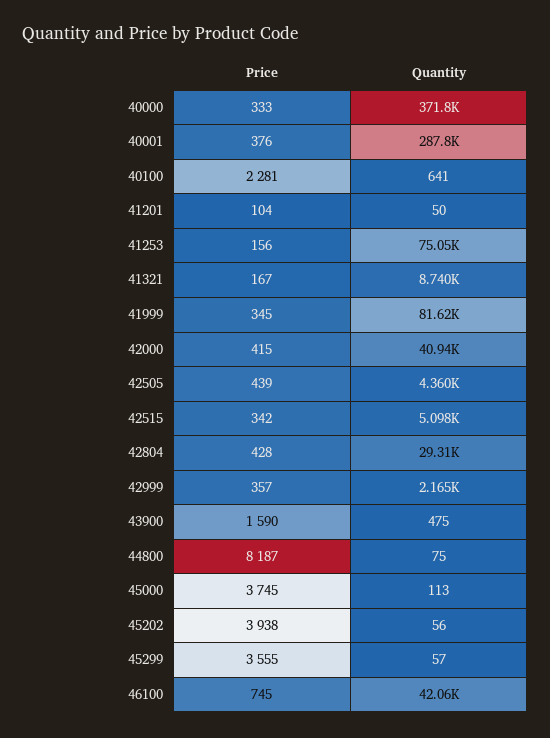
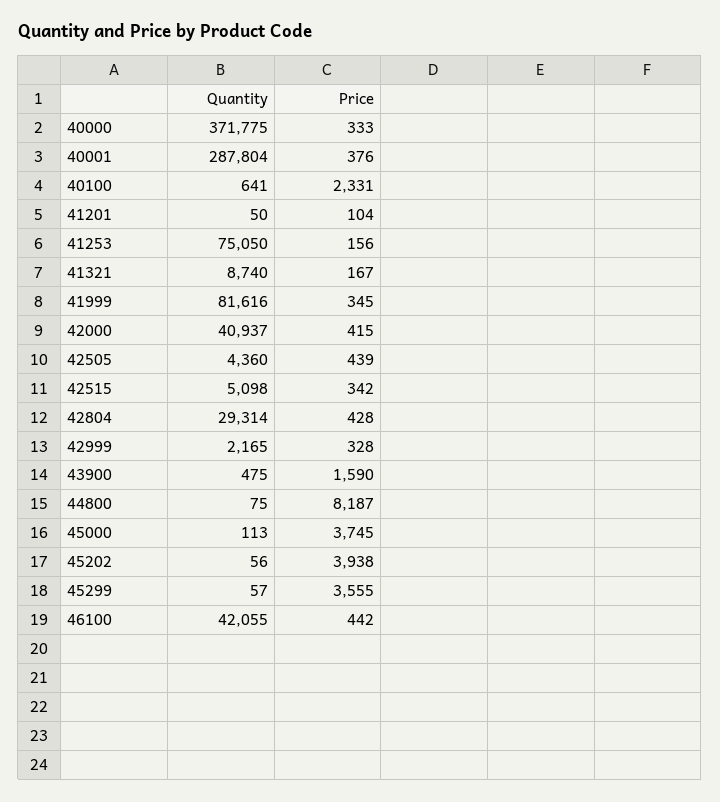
  {
    "Price": {
      "40000": 333,
      "40001": 376,
-     "40100": 2281,
+     "40100": 2331,
      "41201": 104,
      "41253": 156,
      "41321": 167,
      "41999": 345,
      "42000": 415,
      "42505": 439,
      "42515": 342,
      "42804": 428,
-     "42999": 357,
+     "42999": 328,
      "43900": 1590,
      "44800": 8187,
      "45000": 3745,
      "45202": 3938,
      "45299": 3555,
-     "46100": 745
+     "46100": 442
    },
    "Quantity": {
      "40000": 371775,
      "40001": 287804,
      "40100": 641,
      "41201": 50,
      "41253": 75050,
      "41321": 8740,
      "41999": 81616,
      "42000": 40937,
      "42505": 4360,
      "42515": 5098,
      "42804": 29314,
      "42999": 2165,
      "43900": 475,
      "44800": 75,
      "45000": 113,
      "45202": 56,
      "45299": 57,
      "46100": 42055
    }
  }

